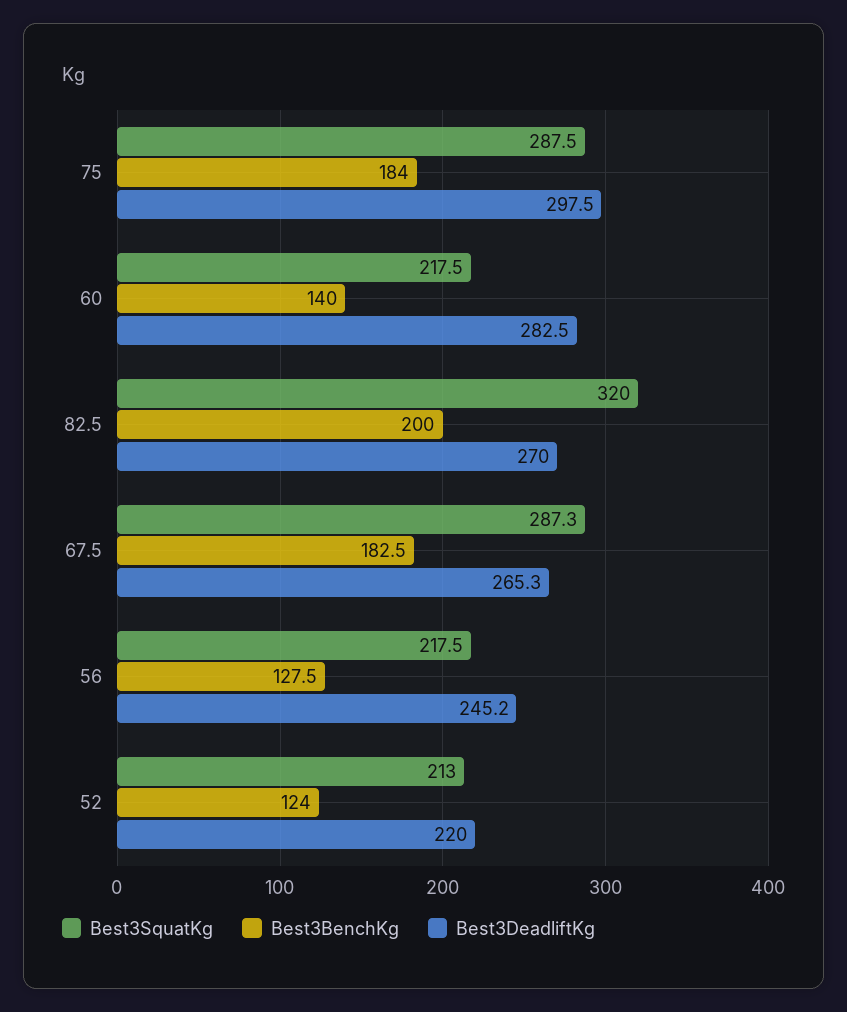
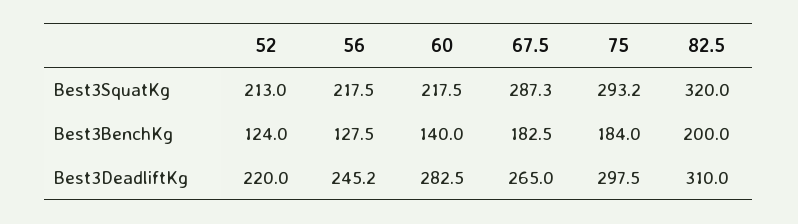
  {
    "Best3SquatKg": {
-     "75": 287.5,
+     "75": 293.2,
      "60": 217.5,
      "82.5": 320,
      "67.5": 287.3,
      "56": 217.5,
      "52": 213
    },
    "Best3BenchKg": {
      "75": 184,
      "60": 140,
      "82.5": 200,
      "67.5": 182.5,
      "56": 127.5,
      "52": 124
    },
    "Best3DeadliftKg": {
      "75": 297.5,
      "60": 282.5,
-     "82.5": 270,
+     "82.5": 310,
-     "67.5": 265.3,
+     "67.5": 265,
      "56": 245.2,
      "52": 220
    }
  }

